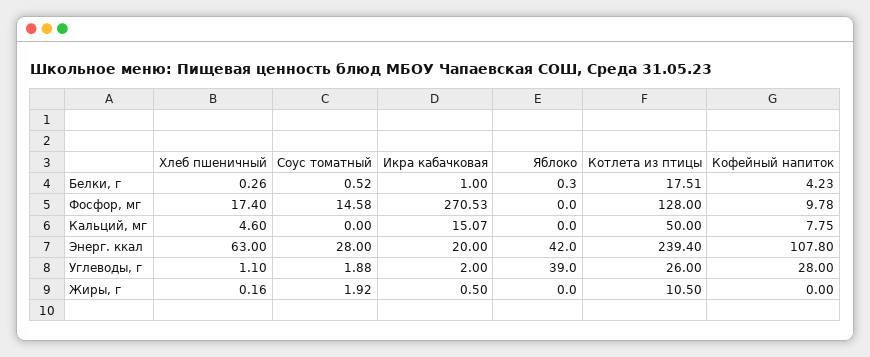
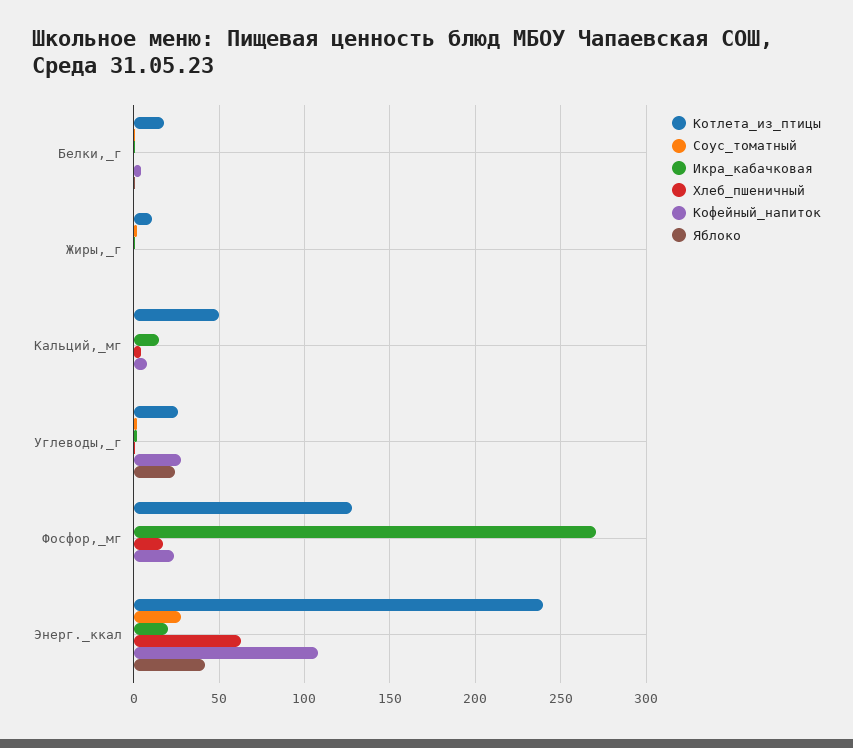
  {
    "Хлеб пшеничный": {
      "Белки, г": 0.26,
      "Фосфор, мг": 17.4,
      "Кальций, мг": 4.6,
      "Энерг. ккал": 63,
      "Углеводы, г": 1.1,
      "Жиры, г": 0.16
    },
    "Соус томатный": {
      "Белки, г": 0.52,
-     "Фосфор, мг": 14.58,
+     "Фосфор, мг": 0,
      "Кальций, мг": 0,
      "Энерг. ккал": 28,
      "Углеводы, г": 1.88,
      "Жиры, г": 1.92
    },
    "Икра кабачковая": {
      "Белки, г": 1,
      "Фосфор, мг": 270.53,
      "Кальций, мг": 15.07,
      "Энерг. ккал": 20,
      "Углеводы, г": 2,
      "Жиры, г": 0.5
    },
    "Яблоко": {
      "Белки, г": 0.3,
      "Фосфор, мг": 0,
      "Кальций, мг": 0,
      "Энерг. ккал": 42,
-     "Углеводы, г": 39,
+     "Углеводы, г": 25,
      "Жиры, г": 0
    },
    "Котлета из птицы": {
      "Белки, г": 17.51,
      "Фосфор, мг": 128,
      "Кальций, мг": 50,
      "Энерг. ккал": 239.4,
      "Углеводы, г": 26,
      "Жиры, г": 10.5
    },
    "Кофейный напиток": {
      "Белки, г": 4.23,
-     "Фосфор, мг": 9.78,
+     "Фосфор, мг": 25,
      "Кальций, мг": 7.75,
      "Энерг. ккал": 107.8,
      "Углеводы, г": 28,
      "Жиры, г": 0
    }
  }

